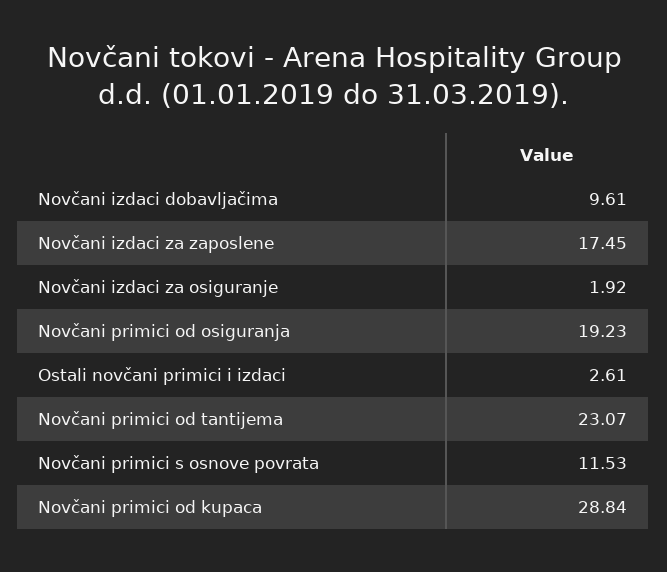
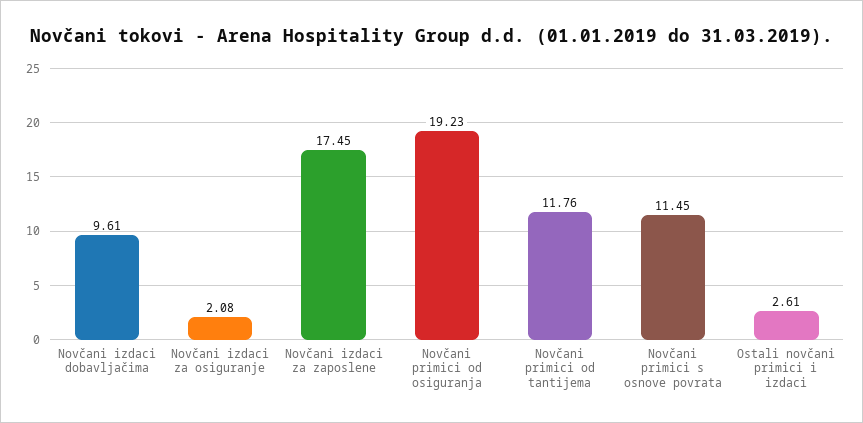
  {
    "Novčani izdaci dobavljačima": 9.61,
    "Novčani izdaci za zaposlene": 17.45,
-   "Novčani izdaci za osiguranje": 1.92,
+   "Novčani izdaci za osiguranje": 2.08,
    "Novčani primici od osiguranja": 19.23,
    "Ostali novčani primici i izdaci": 2.61,
-   "Novčani primici od tantijema": 23.07,
+   "Novčani primici od tantijema": 11.76,
-   "Novčani primici s osnove povrata": 11.53,
+   "Novčani primici s osnove povrata": 11.45
-   "Novčani primici od kupaca": 28.84
  }

